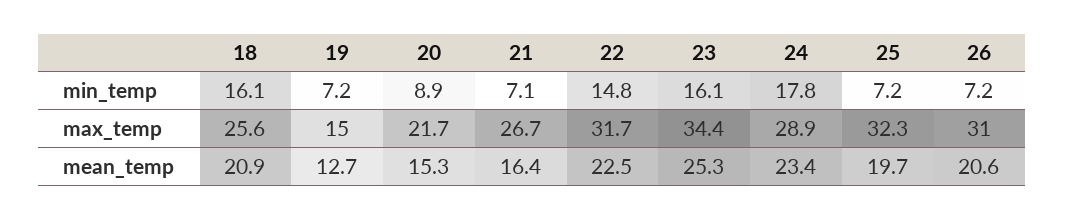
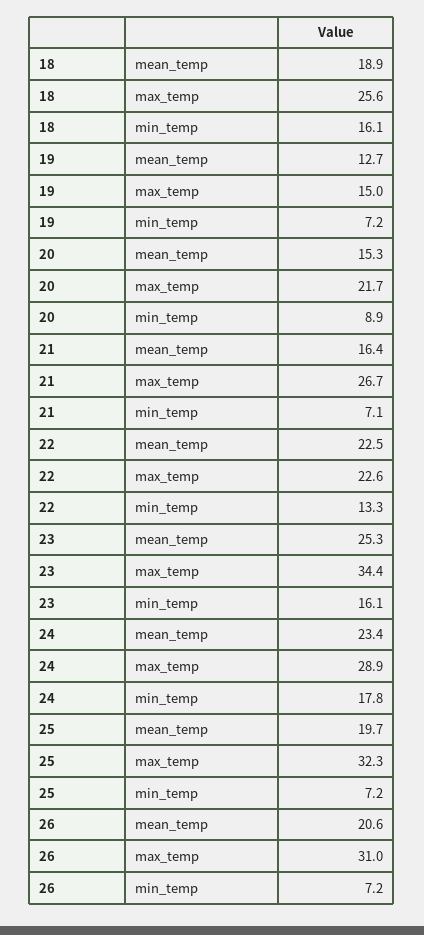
  {
    "18": {
      "min_temp": 16.1,
      "max_temp": 25.6,
-     "mean_temp": 20.9
+     "mean_temp": 18.9
    },
    "19": {
      "min_temp": 7.2,
      "max_temp": 15,
      "mean_temp": 12.7
    },
    "20": {
      "min_temp": 8.9,
      "max_temp": 21.7,
      "mean_temp": 15.3
    },
    "21": {
      "min_temp": 7.1,
      "max_temp": 26.7,
      "mean_temp": 16.4
    },
    "22": {
-     "min_temp": 14.8,
+     "min_temp": 13.3,
-     "max_temp": 31.7,
+     "max_temp": 22.6,
      "mean_temp": 22.5
    },
    "23": {
      "min_temp": 16.1,
      "max_temp": 34.4,
      "mean_temp": 25.3
    },
    "24": {
      "min_temp": 17.8,
      "max_temp": 28.9,
      "mean_temp": 23.4
    },
    "25": {
      "min_temp": 7.2,
      "max_temp": 32.3,
      "mean_temp": 19.7
    },
    "26": {
      "min_temp": 7.2,
      "max_temp": 31,
      "mean_temp": 20.6
    }
  }

